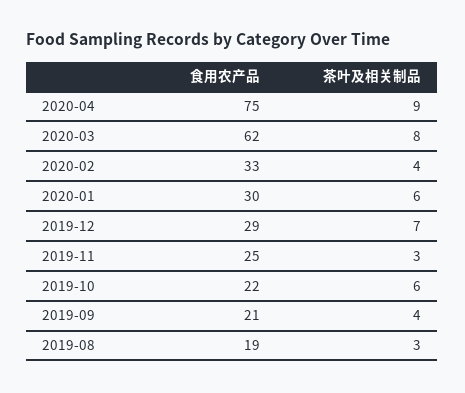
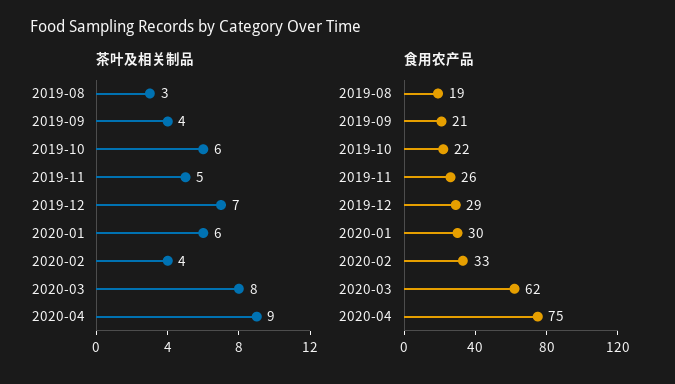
  {
    "食用农产品": {
      "2020-04": 75,
      "2020-03": 62,
      "2020-02": 33,
      "2020-01": 30,
      "2019-12": 29,
-     "2019-11": 25,
+     "2019-11": 26,
      "2019-10": 22,
      "2019-09": 21,
      "2019-08": 19
    },
    "茶叶及相关制品": {
      "2020-04": 9,
      "2020-03": 8,
      "2020-02": 4,
      "2020-01": 6,
      "2019-12": 7,
-     "2019-11": 3,
+     "2019-11": 5,
      "2019-10": 6,
      "2019-09": 4,
      "2019-08": 3
    }
  }

